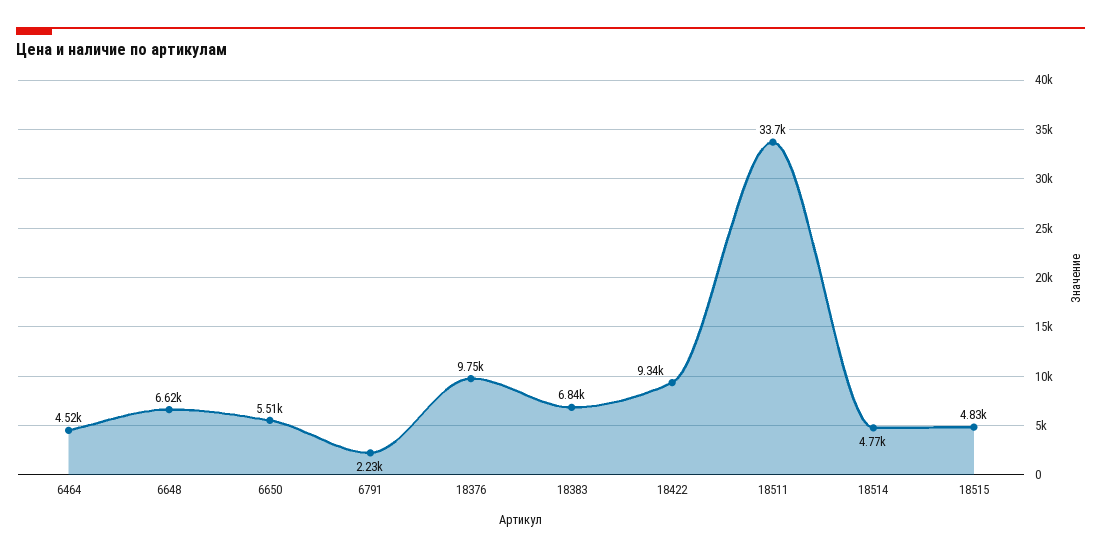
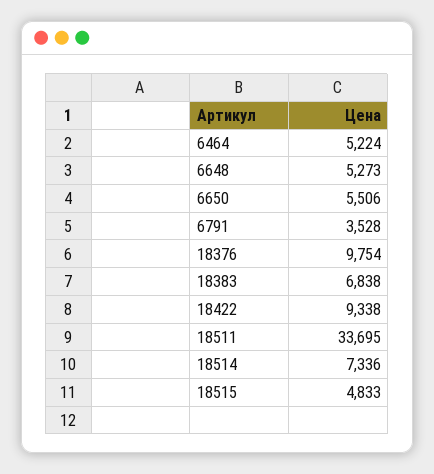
  {
-   "6464": 4520,
+   "6464": 5224,
-   "6648": 6620,
+   "6648": 5273,
    "6650": 5506,
-   "6791": 2230,
+   "6791": 3528,
    "18376": 9754,
    "18383": 6838,
    "18422": 9338,
    "18511": 33695,
-   "18514": 4770,
+   "18514": 7336,
    "18515": 4833
  }

